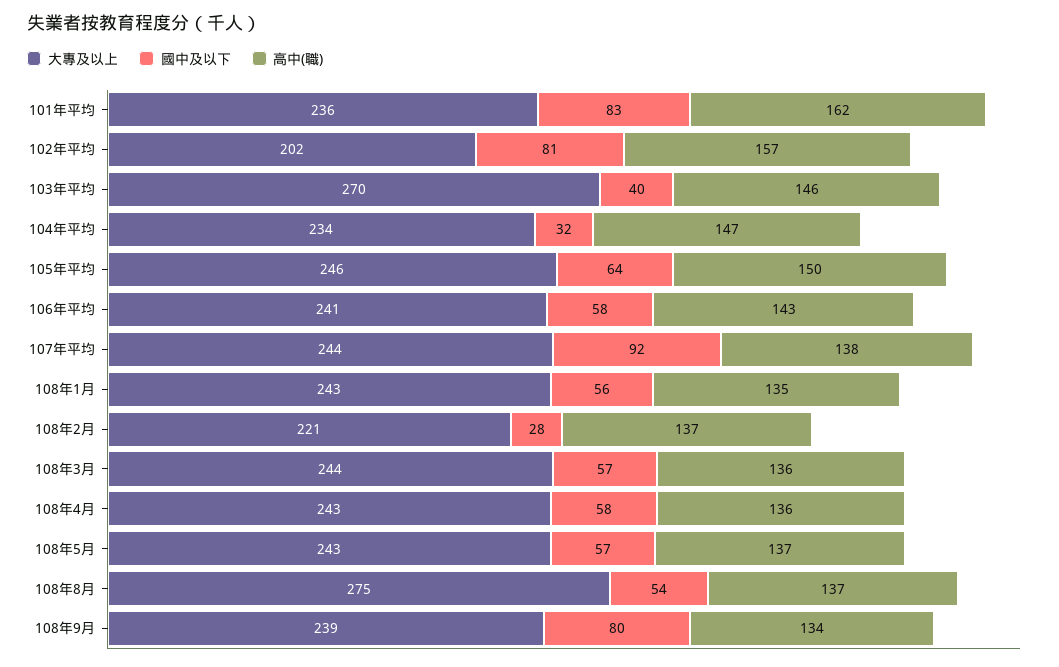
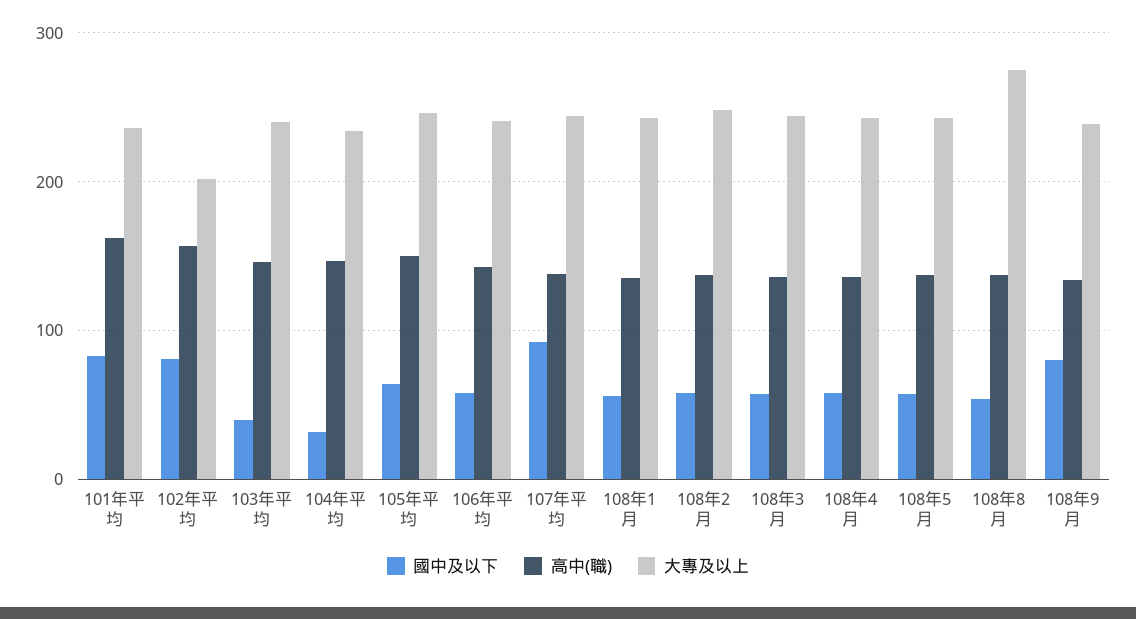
  {
    "大專及以上": {
      "101年平均": 236,
      "102年平均": 202,
-     "103年平均": 270,
+     "103年平均": 240,
      "104年平均": 234,
      "105年平均": 246,
      "106年平均": 241,
      "107年平均": 244,
      "108年1月": 243,
-     "108年2月": 221,
+     "108年2月": 250,
      "108年3月": 244,
      "108年4月": 243,
      "108年5月": 243,
      "108年8月": 275,
      "108年9月": 239
    },
    "國中及以下": {
      "101年平均": 83,
      "102年平均": 81,
      "103年平均": 40,
      "104年平均": 32,
      "105年平均": 64,
      "106年平均": 58,
      "107年平均": 92,
      "108年1月": 56,
-     "108年2月": 28,
+     "108年2月": 60,
      "108年3月": 57,
      "108年4月": 58,
      "108年5月": 57,
      "108年8月": 54,
      "108年9月": 80
    },
    "高中(職)": {
      "101年平均": 162,
      "102年平均": 157,
      "103年平均": 146,
      "104年平均": 147,
      "105年平均": 150,
      "106年平均": 143,
      "107年平均": 138,
      "108年1月": 135,
      "108年2月": 137,
      "108年3月": 136,
      "108年4月": 136,
      "108年5月": 137,
      "108年8月": 137,
      "108年9月": 134
    }
  }

